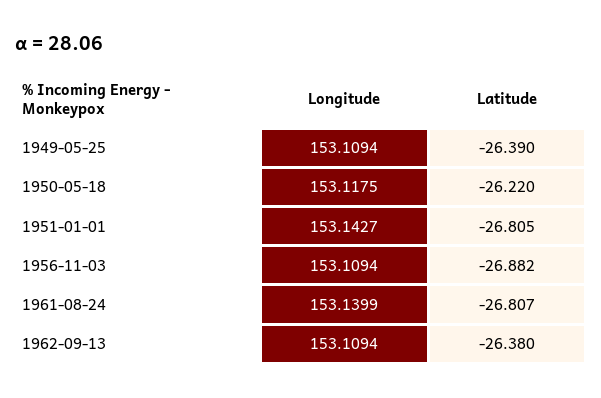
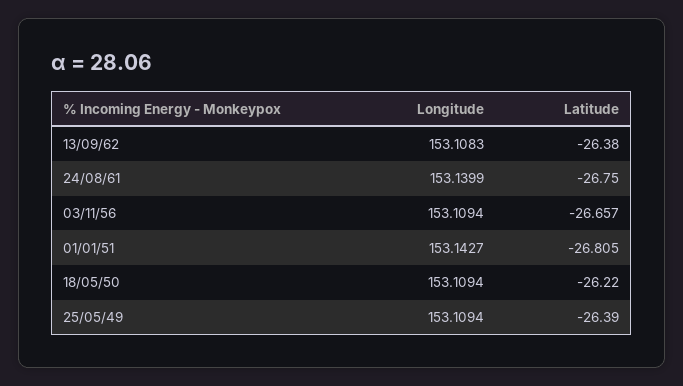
  {
    "Longitude": {
      "1949-05-25": 153.1094,
-     "1950-05-18": 153.1175,
+     "1950-05-18": 153.1094,
      "1951-01-01": 153.1427,
      "1956-11-03": 153.1094,
      "1961-08-24": 153.1399,
-     "1962-09-13": 153.1094
+     "1962-09-13": 153.1083
    },
    "Latitude": {
      "1949-05-25": -26.39,
      "1950-05-18": -26.22,
      "1951-01-01": -26.805,
-     "1956-11-03": -26.882,
+     "1956-11-03": -26.657,
-     "1961-08-24": -26.807,
+     "1961-08-24": -26.75,
      "1962-09-13": -26.38
    }
  }

